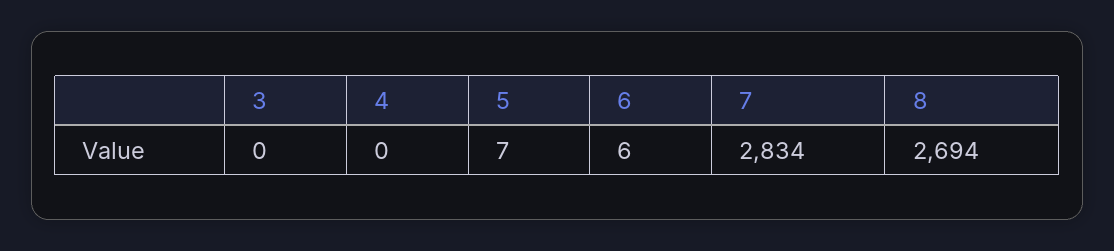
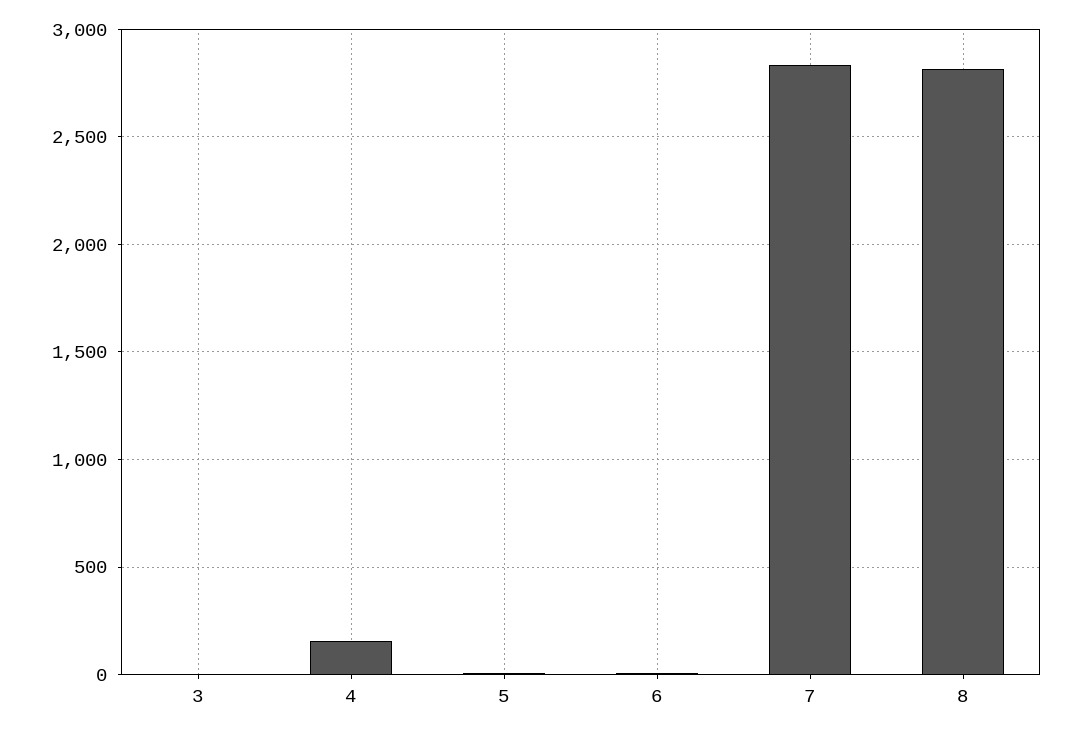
  {
    "3": 0,
-   "4": 0,
+   "4": 150,
    "5": 7,
    "6": 6,
    "7": 2834,
-   "8": 2694
+   "8": 2800
  }

